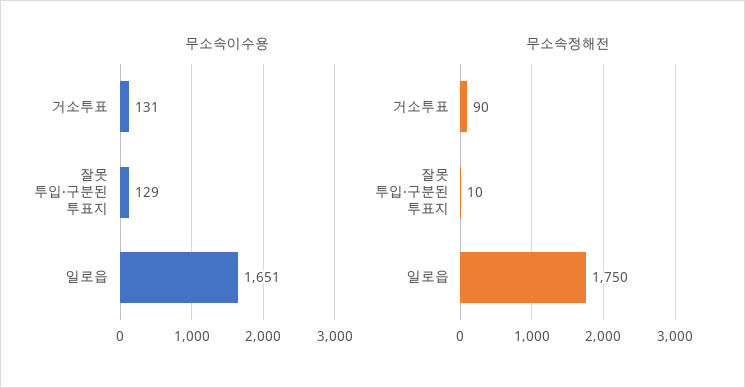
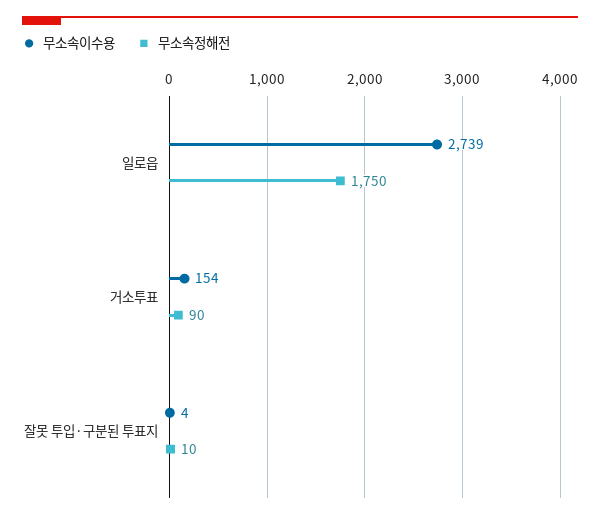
  {
    "무소속이수용": {
-     "거소투표": 131,
+     "거소투표": 154,
-     "잘못 투입·구분된 투표지": 129,
+     "잘못 투입·구분된 투표지": 4,
-     "일로읍": 1651
+     "일로읍": 2739
    },
    "무소속정해전": {
      "거소투표": 90,
      "잘못 투입·구분된 투표지": 10,
      "일로읍": 1750
    }
  }

